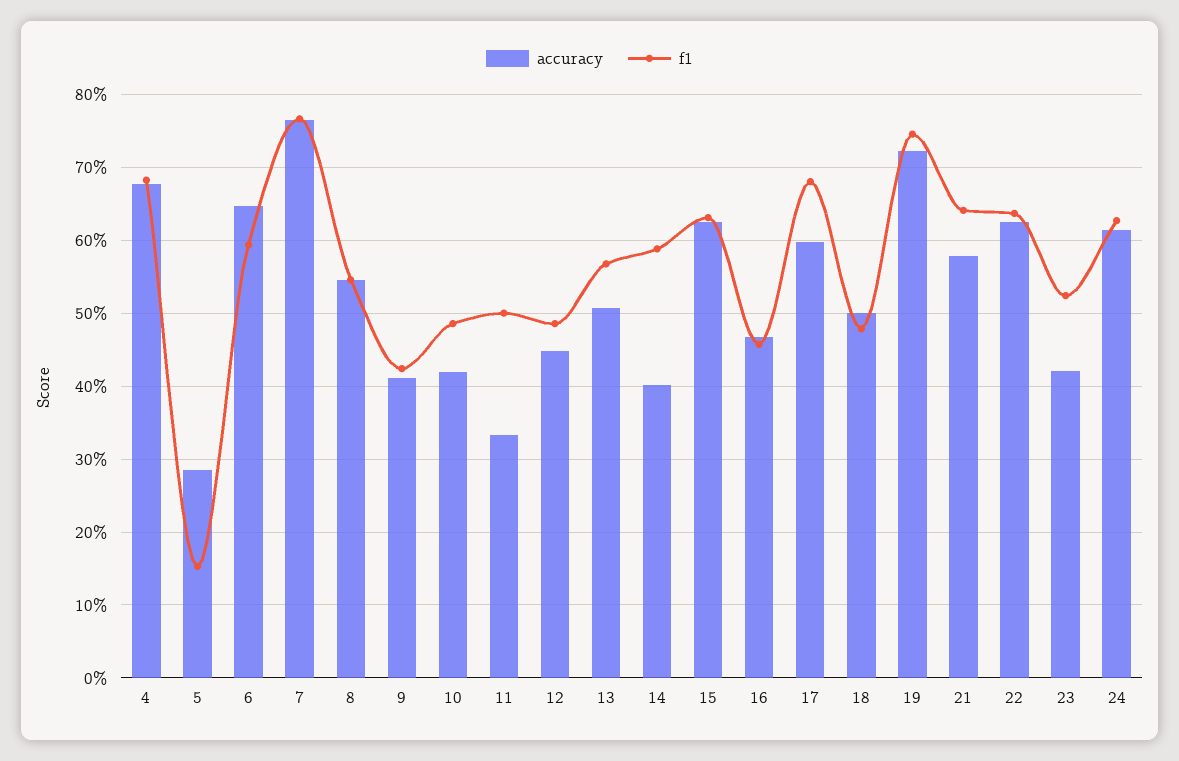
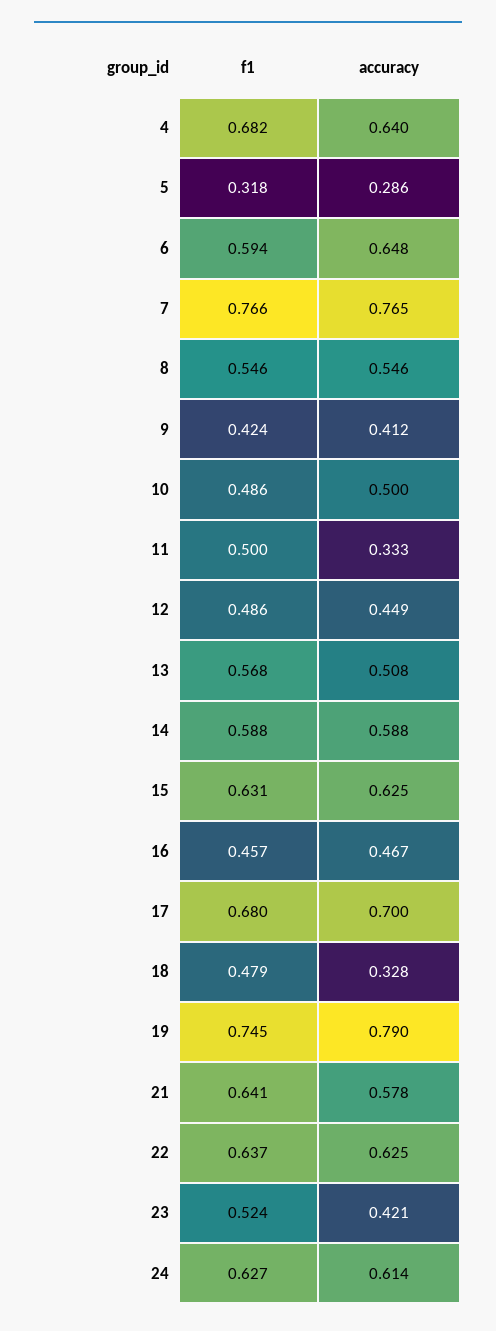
  {
    "accuracy": {
-     "4": 0.68,
+     "4": 0.64,
      "5": 0.286,
      "6": 0.648,
      "7": 0.765,
      "8": 0.546,
      "9": 0.412,
-     "10": 0.42,
+     "10": 0.5,
      "11": 0.333,
      "12": 0.449,
      "13": 0.508,
-     "14": 0.4,
+     "14": 0.588,
      "15": 0.625,
      "16": 0.467,
-     "17": 0.6,
+     "17": 0.7,
-     "18": 0.5,
+     "18": 0.328,
-     "19": 0.72,
+     "19": 0.79,
      "21": 0.578,
      "22": 0.625,
      "23": 0.421,
      "24": 0.614
    },
    "f1": {
      "4": 0.682,
-     "5": 0.15,
+     "5": 0.318,
      "6": 0.594,
      "7": 0.766,
      "8": 0.546,
      "9": 0.424,
      "10": 0.486,
      "11": 0.5,
      "12": 0.486,
      "13": 0.568,
      "14": 0.588,
      "15": 0.631,
      "16": 0.457,
      "17": 0.68,
      "18": 0.479,
      "19": 0.745,
      "21": 0.641,
      "22": 0.637,
      "23": 0.524,
      "24": 0.627
    }
  }

